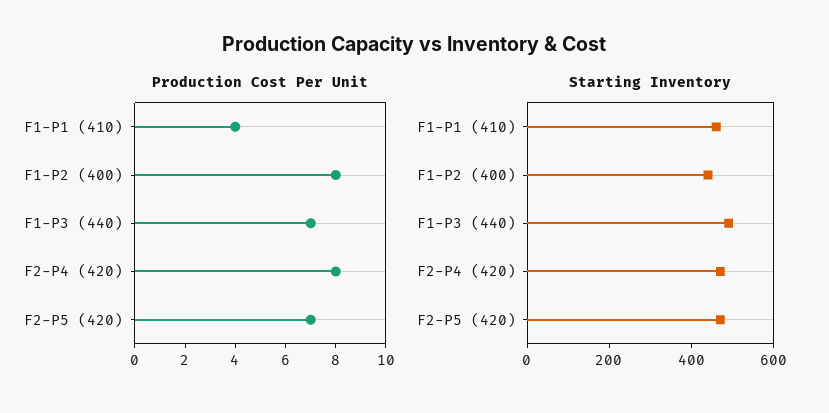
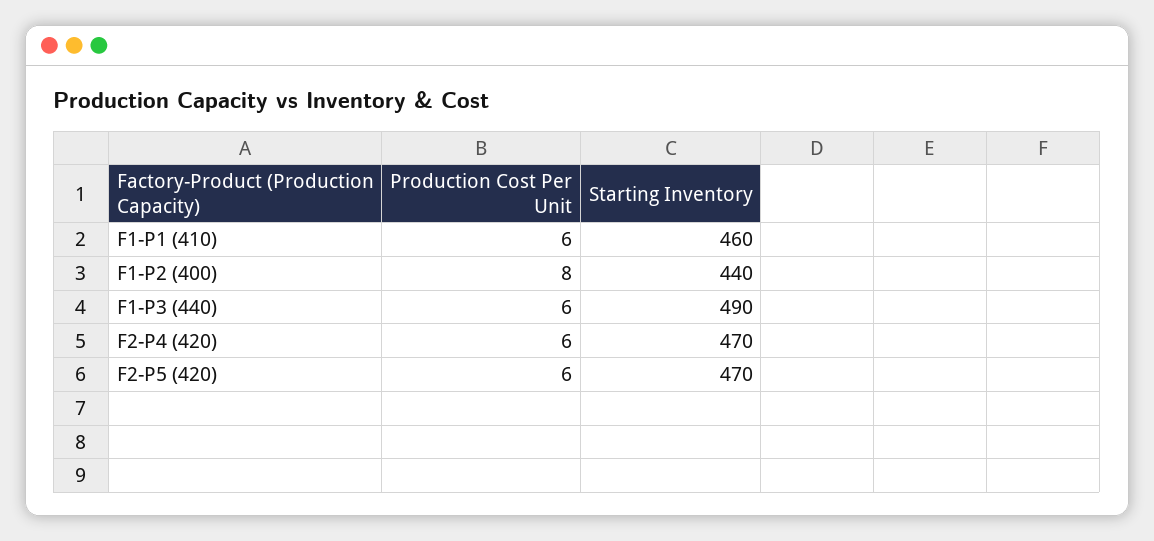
  {
    "Production Cost Per Unit": {
-     "F1-P1 (410)": 4,
+     "F1-P1 (410)": 6,
      "F1-P2 (400)": 8,
-     "F1-P3 (440)": 7,
+     "F1-P3 (440)": 6,
-     "F2-P4 (420)": 8,
+     "F2-P4 (420)": 6,
-     "F2-P5 (420)": 7
+     "F2-P5 (420)": 6
    },
    "Starting Inventory": {
      "F1-P1 (410)": 460,
      "F1-P2 (400)": 440,
      "F1-P3 (440)": 490,
      "F2-P4 (420)": 470,
      "F2-P5 (420)": 470
    }
  }

